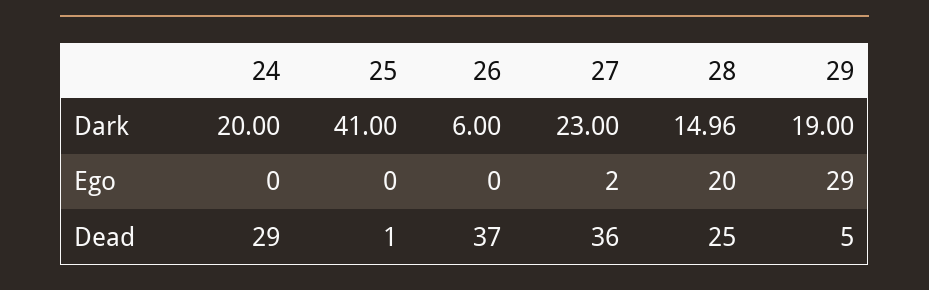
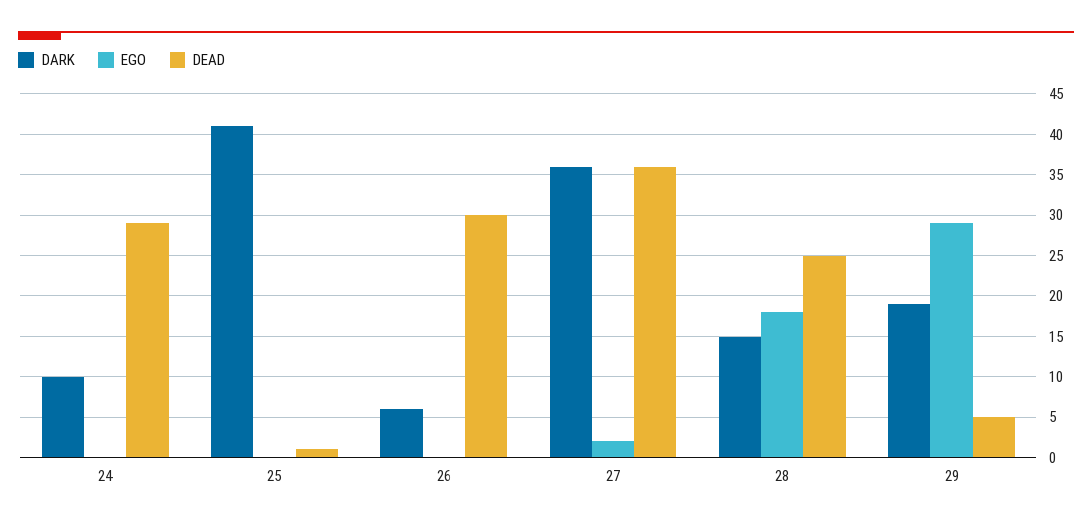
  {
    "Dark": {
-     "24": 20,
+     "24": 10,
      "25": 41,
      "26": 6,
-     "27": 23,
+     "27": 36,
      "28": 14.96,
      "29": 19
    },
    "Ego": {
      "24": 0,
      "25": 0,
      "26": 0,
      "27": 2,
-     "28": 20,
+     "28": 18,
      "29": 29
    },
    "Dead": {
      "24": 29,
      "25": 1,
-     "26": 37,
+     "26": 30,
      "27": 36,
      "28": 25,
      "29": 5
    }
  }

